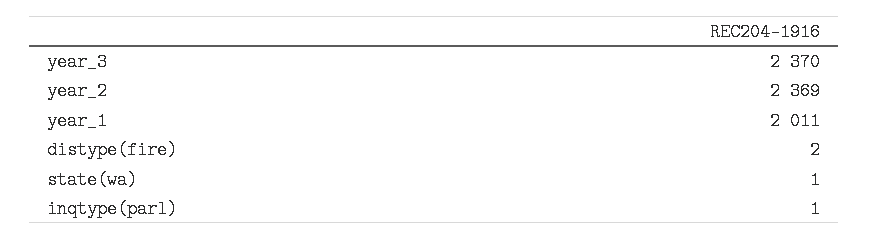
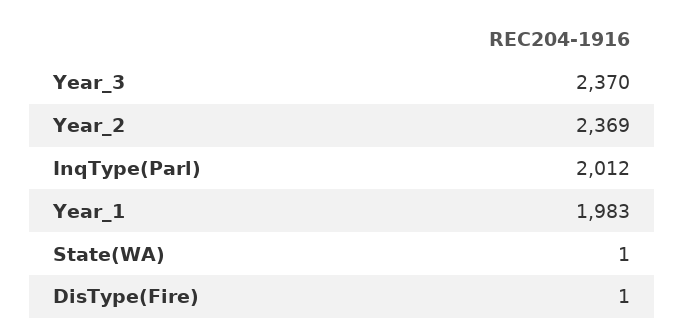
  {
    "year_3": 2370,
    "year_2": 2369,
-   "year_1": 2011,
+   "year_1": 1983,
-   "distype(fire)": 2,
+   "distype(fire)": 1,
    "state(wa)": 1,
-   "inqtype(parl)": 1
+   "inqtype(parl)": 2012
  }

